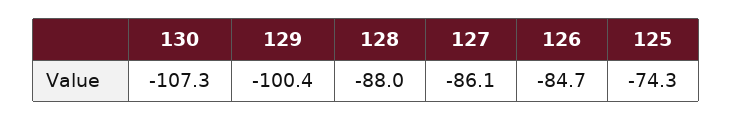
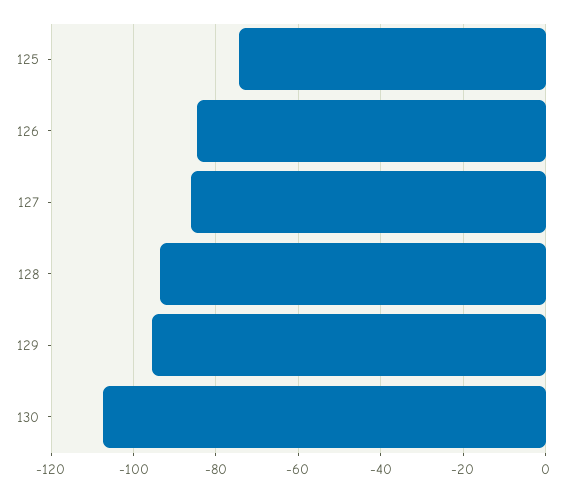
  {
    "130": -107.3,
-   "129": -100.4,
+   "129": -96,
-   "128": -88,
+   "128": -94,
    "127": -86.1,
    "126": -84.7,
    "125": -74.3
  }

